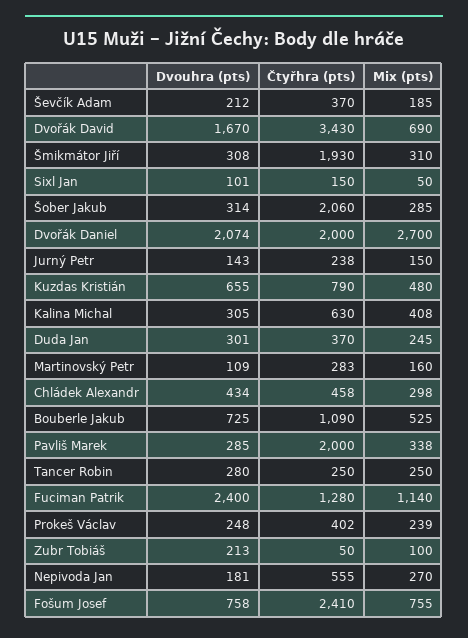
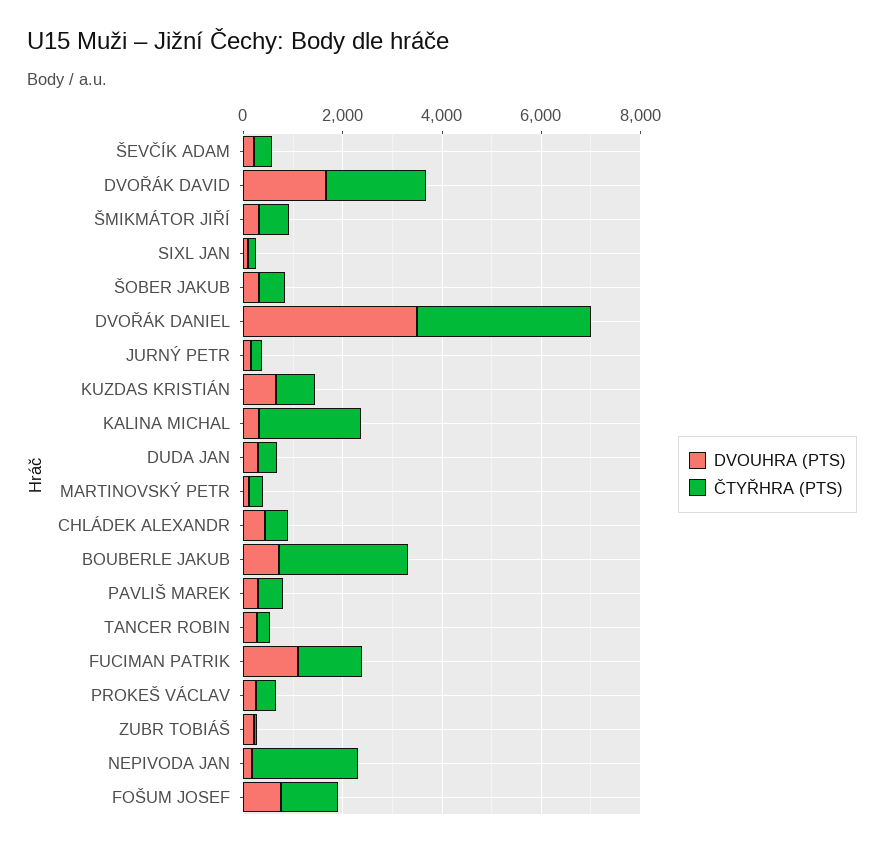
  {
    "Dvouhra (pts)": {
      "Ševčík Adam": 212,
      "Dvořák David": 1670,
      "Šmikmátor Jiří": 308,
      "Sixl Jan": 101,
      "Šober Jakub": 314,
-     "Dvořák Daniel": 2074,
+     "Dvořák Daniel": 3500,
      "Jurný Petr": 143,
      "Kuzdas Kristián": 655,
      "Kalina Michal": 305,
      "Duda Jan": 301,
      "Martinovský Petr": 109,
      "Chládek Alexandr": 434,
      "Bouberle Jakub": 725,
      "Pavliš Marek": 285,
      "Tancer Robin": 280,
-     "Fuciman Patrik": 2400,
+     "Fuciman Patrik": 1000,
      "Prokeš Václav": 248,
      "Zubr Tobiáš": 213,
      "Nepivoda Jan": 181,
      "Fošum Josef": 758
    },
    "Čtyřhra (pts)": {
      "Ševčík Adam": 370,
-     "Dvořák David": 3430,
+     "Dvořák David": 2000,
-     "Šmikmátor Jiří": 1930,
+     "Šmikmátor Jiří": 500,
      "Sixl Jan": 150,
-     "Šober Jakub": 2060,
+     "Šober Jakub": 500,
-     "Dvořák Daniel": 2000,
+     "Dvořák Daniel": 3500,
      "Jurný Petr": 238,
      "Kuzdas Kristián": 790,
-     "Kalina Michal": 630,
+     "Kalina Michal": 2000,
      "Duda Jan": 370,
      "Martinovský Petr": 283,
      "Chládek Alexandr": 458,
-     "Bouberle Jakub": 1090,
+     "Bouberle Jakub": 2500,
-     "Pavliš Marek": 2000,
+     "Pavliš Marek": 500,
      "Tancer Robin": 250,
      "Fuciman Patrik": 1280,
      "Prokeš Václav": 402,
      "Zubr Tobiáš": 50,
-     "Nepivoda Jan": 555,
+     "Nepivoda Jan": 2000,
-     "Fošum Josef": 2410
+     "Fošum Josef": 1000
-   },
+   }
-   "Mix (pts)": {
-     "Ševčík Adam": 185,
-     "Dvořák David": 690,
-     "Šmikmátor Jiří": 310,
-     "Sixl Jan": 50,
-     "Šober Jakub": 285,
-     "Dvořák Daniel": 2700,
-     "Jurný Petr": 150,
-     "Kuzdas Kristián": 480,
-     "Kalina Michal": 408,
-     "Duda Jan": 245,
-     "Martinovský Petr": 160,
-     "Chládek Alexandr": 298,
-     "Bouberle Jakub": 525,
-     "Pavliš Marek": 338,
-     "Tancer Robin": 250,
-     "Fuciman Patrik": 1140,
-     "Prokeš Václav": 239,
-     "Zubr Tobiáš": 100,
-     "Nepivoda Jan": 270,
-     "Fošum Josef": 755
-   }
  }

